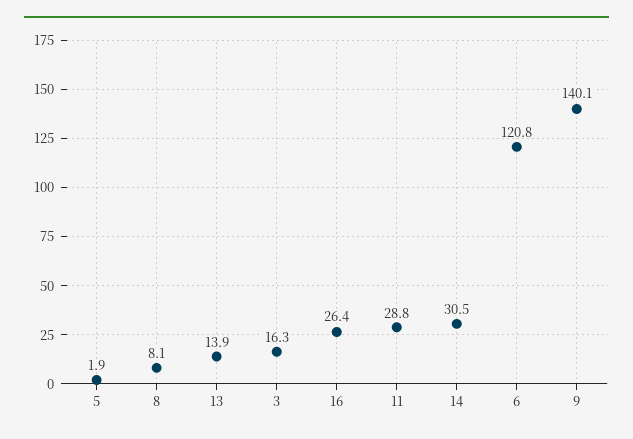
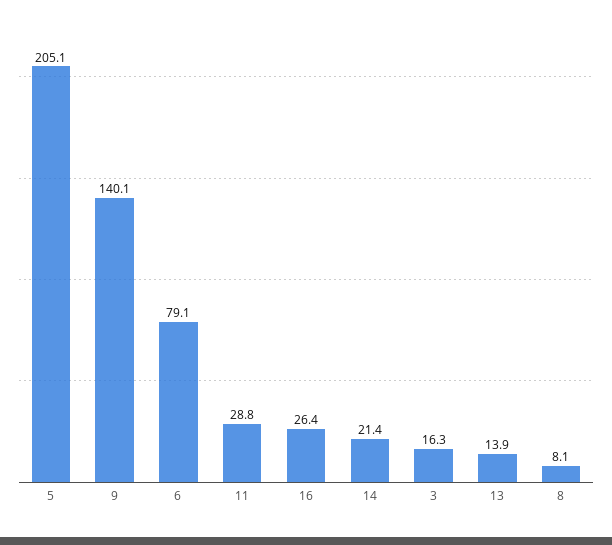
  {
-   "5": 1.9,
+   "5": 205.1,
    "8": 8.1,
    "13": 13.9,
    "3": 16.3,
    "16": 26.4,
    "11": 28.8,
-   "14": 30.5,
+   "14": 21.4,
-   "6": 120.8,
+   "6": 79.1,
    "9": 140.1
  }

